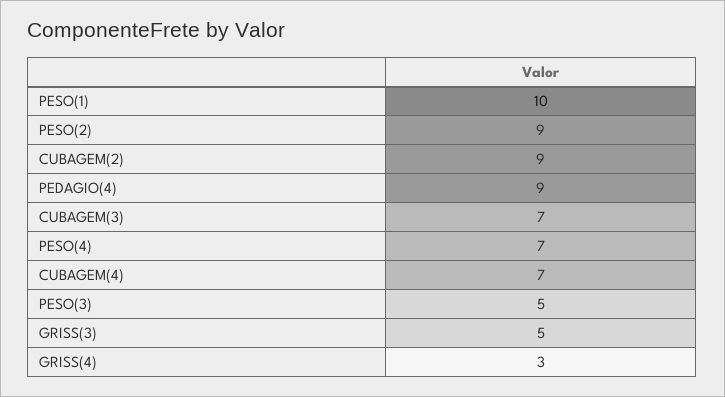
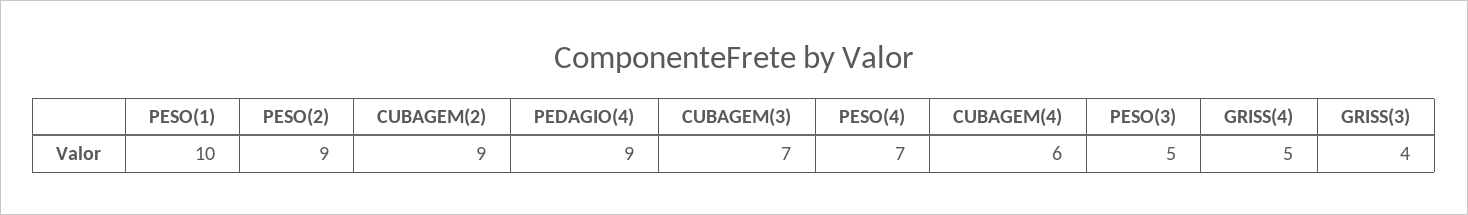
  {
    "PESO(1)": 10,
    "PESO(2)": 9,
    "CUBAGEM(2)": 9,
    "PEDAGIO(4)": 9,
    "CUBAGEM(3)": 7,
    "PESO(4)": 7,
-   "CUBAGEM(4)": 7,
+   "CUBAGEM(4)": 6,
    "PESO(3)": 5,
-   "GRISS(3)": 5,
+   "GRISS(3)": 4,
-   "GRISS(4)": 3
+   "GRISS(4)": 5
  }

